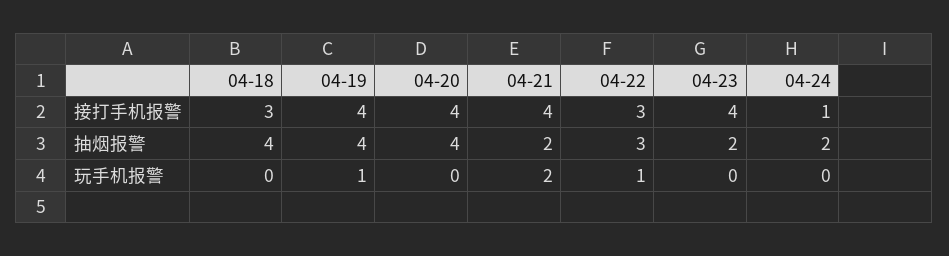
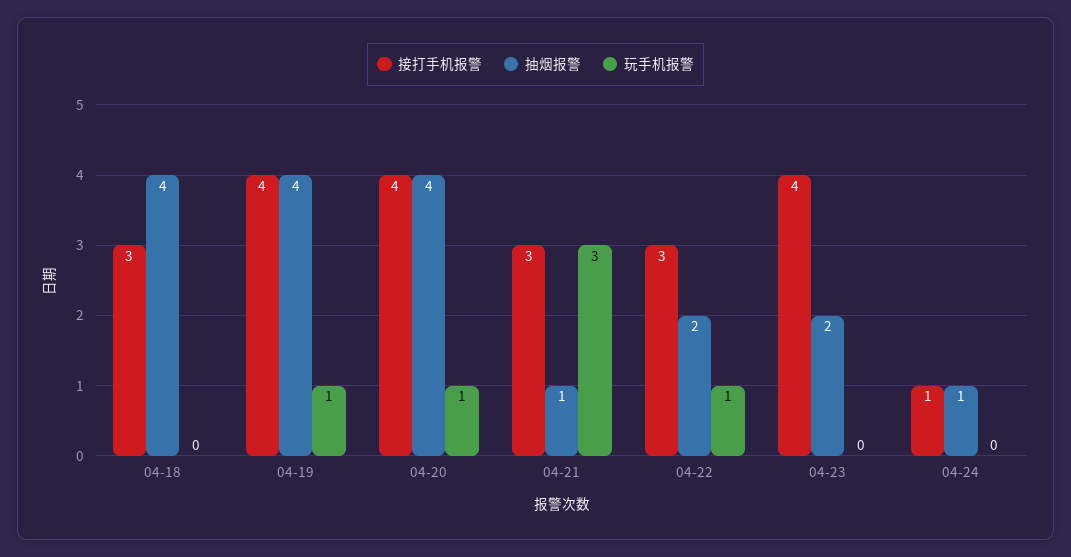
  {
    "接打手机报警": {
      "04-18": 3,
      "04-19": 4,
      "04-20": 4,
-     "04-21": 4,
+     "04-21": 3,
      "04-22": 3,
      "04-23": 4,
      "04-24": 1
    },
    "抽烟报警": {
      "04-18": 4,
      "04-19": 4,
      "04-20": 4,
-     "04-21": 2,
+     "04-21": 1,
-     "04-22": 3,
+     "04-22": 2,
      "04-23": 2,
-     "04-24": 2
+     "04-24": 1
    },
    "玩手机报警": {
      "04-18": 0,
      "04-19": 1,
-     "04-20": 0,
+     "04-20": 1,
-     "04-21": 2,
+     "04-21": 3,
      "04-22": 1,
      "04-23": 0,
      "04-24": 0
    }
  }

